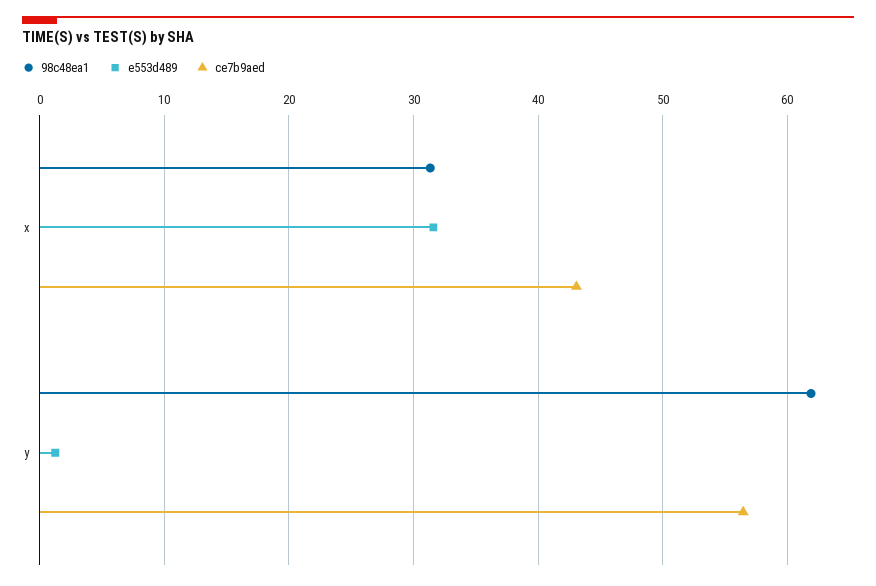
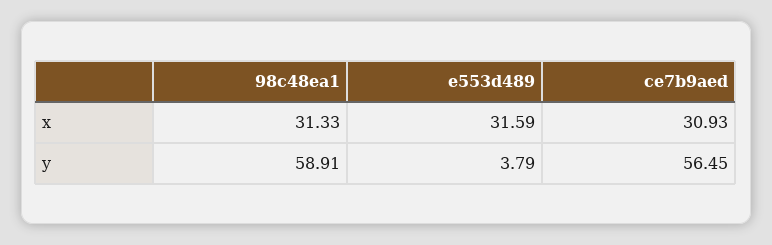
  {
    "98c48ea1": {
      "x": 31.33,
-     "y": 62
+     "y": 58.91
    },
    "e553d489": {
      "x": 31.59,
-     "y": 1
+     "y": 3.79
    },
    "ce7b9aed": {
-     "x": 43,
+     "x": 30.93,
      "y": 56.45
    }
  }

